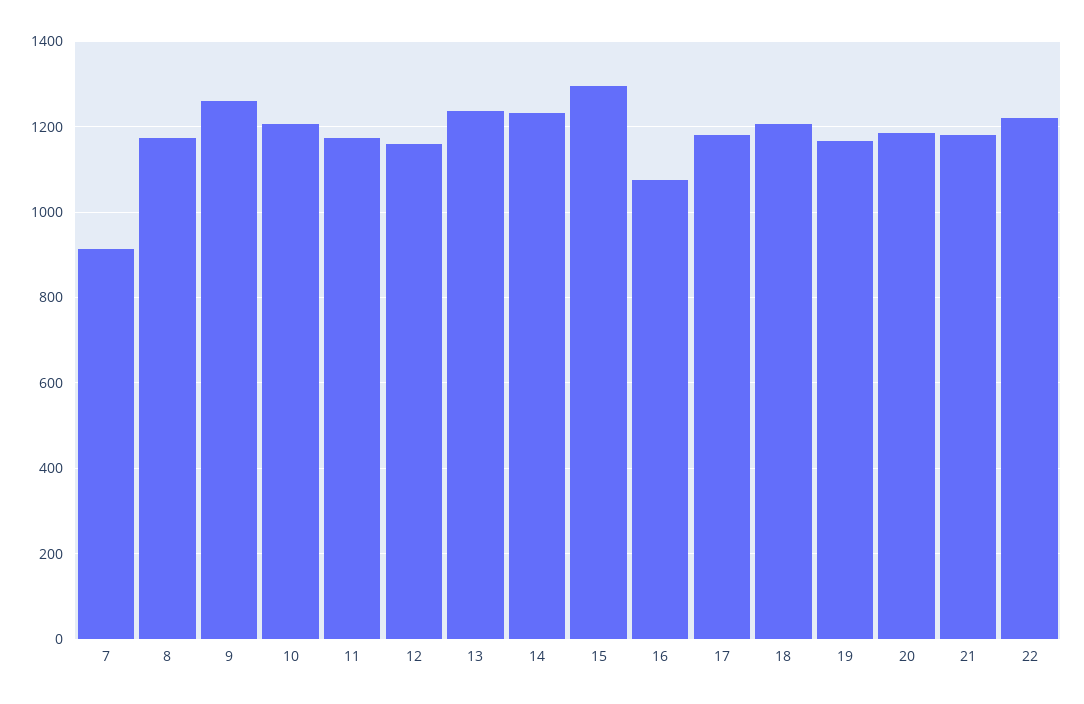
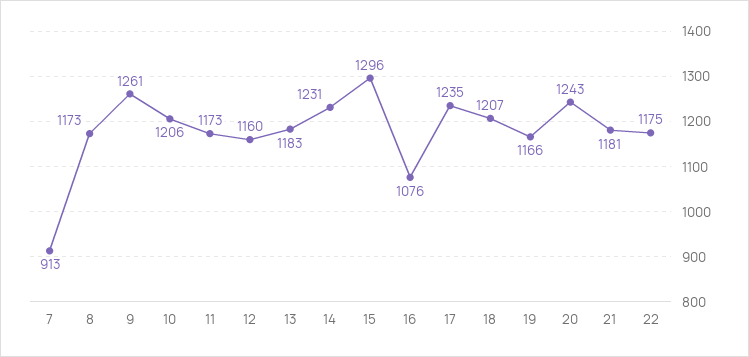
  {
    "7": 913,
    "8": 1173,
    "9": 1261,
    "10": 1206,
    "11": 1173,
    "12": 1160,
-   "13": 1240,
+   "13": 1183,
    "14": 1231,
    "15": 1296,
    "16": 1076,
-   "17": 1180,
+   "17": 1235,
    "18": 1207,
    "19": 1166,
-   "20": 1180,
+   "20": 1243,
    "21": 1181,
-   "22": 1220
+   "22": 1175
  }

